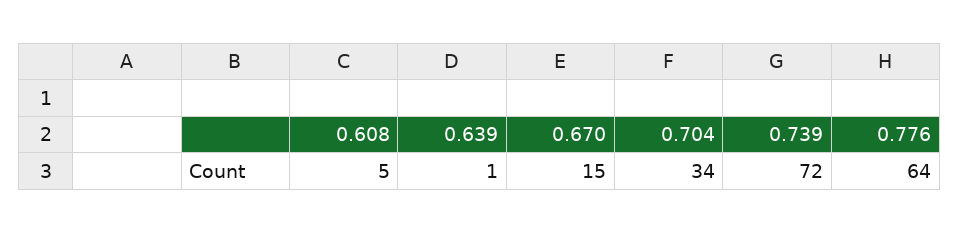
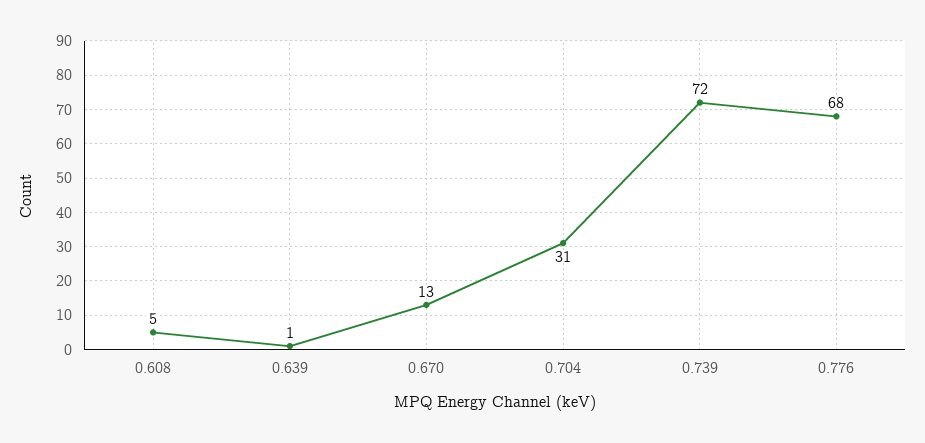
  {
    "0.608": 5,
    "0.639": 1,
-   "0.670": 15,
+   "0.670": 13,
-   "0.704": 34,
+   "0.704": 31,
    "0.739": 72,
-   "0.776": 64
+   "0.776": 68
  }

